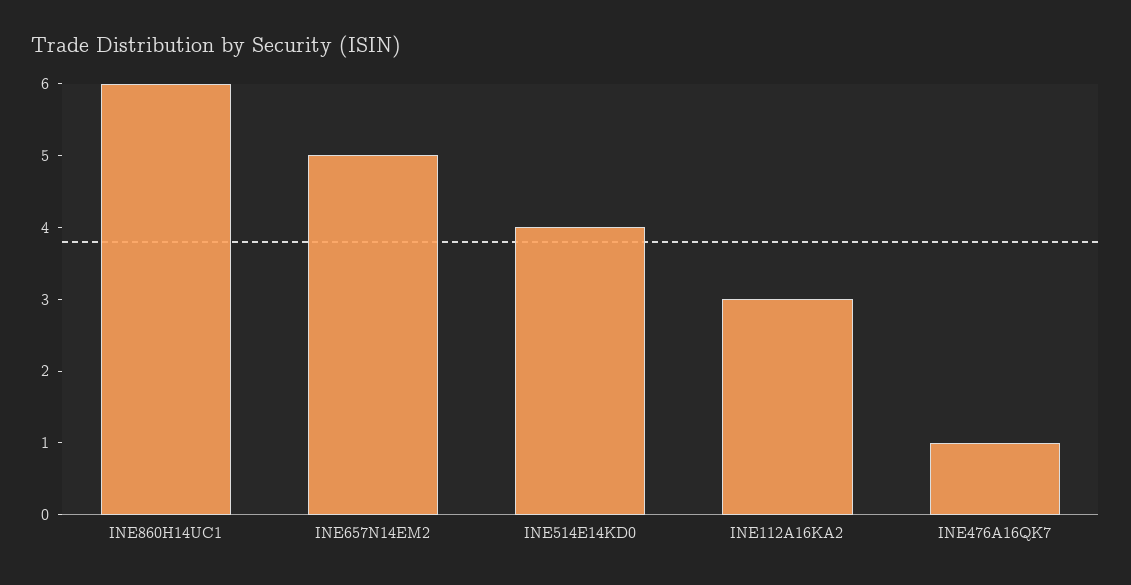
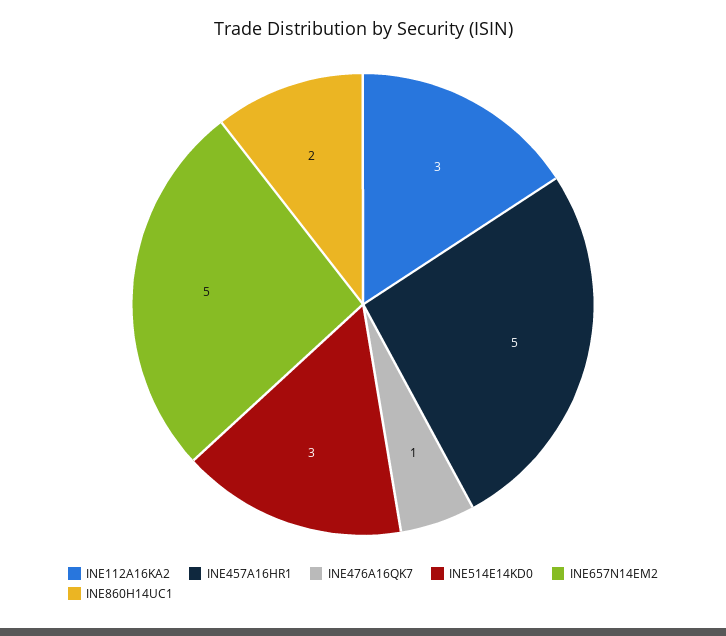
  {
-   "INE860H14UC1": 6,
+   "INE860H14UC1": 2,
    "INE657N14EM2": 5,
-   "INE514E14KD0": 4,
+   "INE514E14KD0": 3,
    "INE112A16KA2": 3,
-   "INE476A16QK7": 1
+   "INE476A16QK7": 1,
+   "INE457A16HR1": 5
  }

